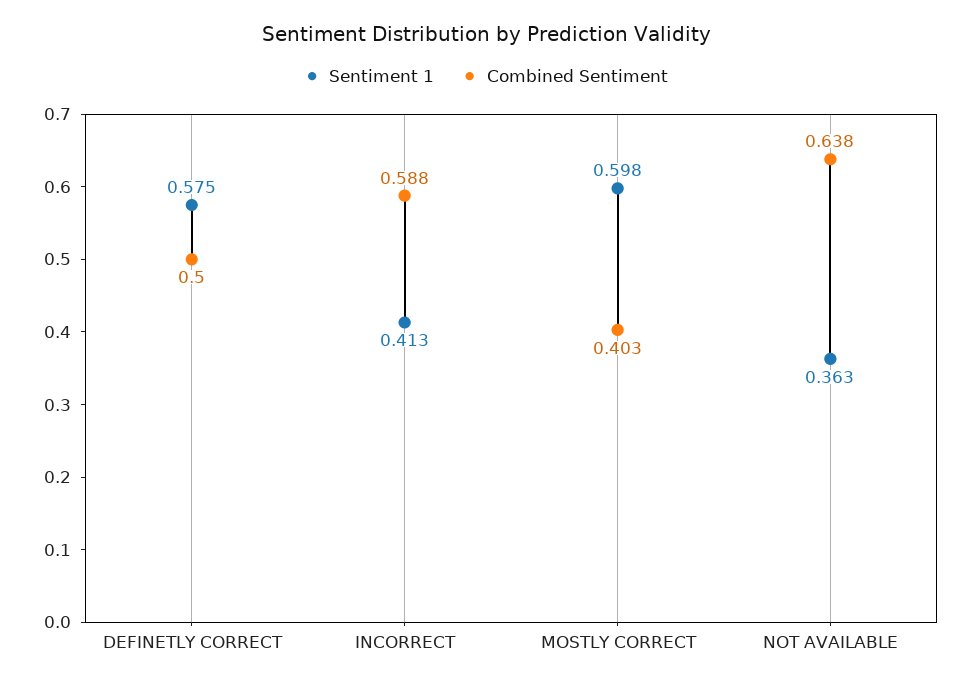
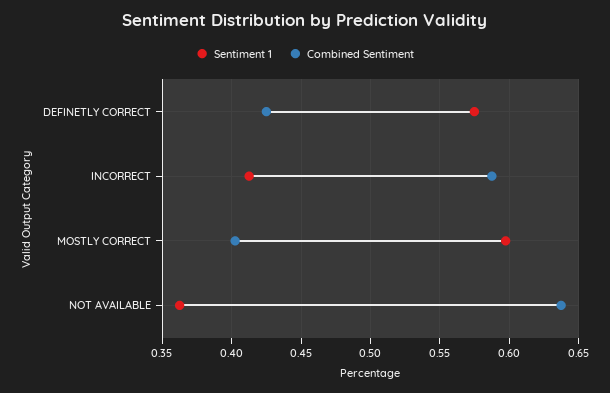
  {
    "Sentiment 1": {
      "DEFINETLY CORRECT": 0.575,
      "INCORRECT": 0.413,
      "MOSTLY CORRECT": 0.598,
      "NOT AVAILABLE": 0.363
    },
    "Combined Sentiment": {
-     "DEFINETLY CORRECT": 0.5,
+     "DEFINETLY CORRECT": 0.425,
      "INCORRECT": 0.588,
      "MOSTLY CORRECT": 0.403,
      "NOT AVAILABLE": 0.638
    }
  }

